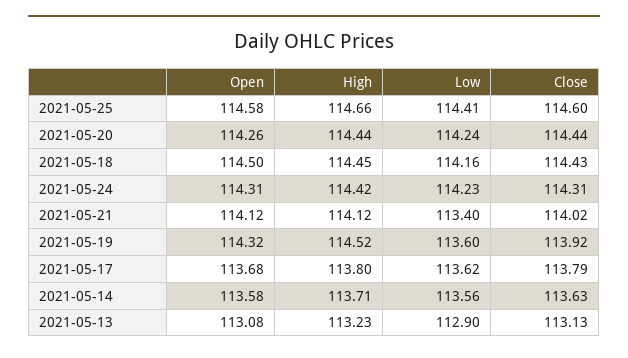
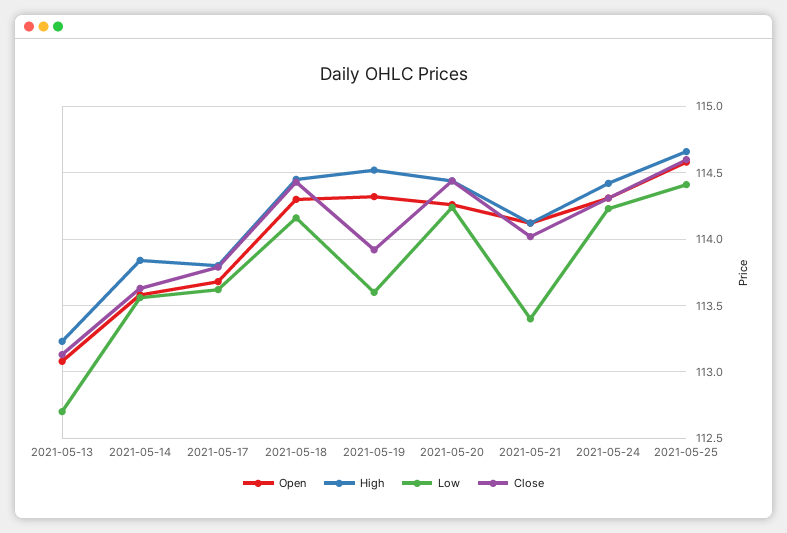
  {
    "Open": {
      "2021-05-25": 114.58,
      "2021-05-20": 114.26,
-     "2021-05-18": 114.5,
+     "2021-05-18": 114.3,
      "2021-05-24": 114.31,
      "2021-05-21": 114.12,
      "2021-05-19": 114.32,
      "2021-05-17": 113.68,
      "2021-05-14": 113.58,
      "2021-05-13": 113.08
    },
    "High": {
      "2021-05-25": 114.66,
      "2021-05-20": 114.44,
      "2021-05-18": 114.45,
      "2021-05-24": 114.42,
      "2021-05-21": 114.12,
      "2021-05-19": 114.52,
      "2021-05-17": 113.8,
-     "2021-05-14": 113.71,
+     "2021-05-14": 113.85,
      "2021-05-13": 113.23
    },
    "Low": {
      "2021-05-25": 114.41,
      "2021-05-20": 114.24,
      "2021-05-18": 114.16,
      "2021-05-24": 114.23,
      "2021-05-21": 113.4,
      "2021-05-19": 113.6,
      "2021-05-17": 113.62,
      "2021-05-14": 113.56,
-     "2021-05-13": 112.9
+     "2021-05-13": 112.7
    },
    "Close": {
      "2021-05-25": 114.6,
      "2021-05-20": 114.44,
      "2021-05-18": 114.43,
      "2021-05-24": 114.31,
      "2021-05-21": 114.02,
      "2021-05-19": 113.92,
      "2021-05-17": 113.79,
      "2021-05-14": 113.63,
      "2021-05-13": 113.13
    }
  }

